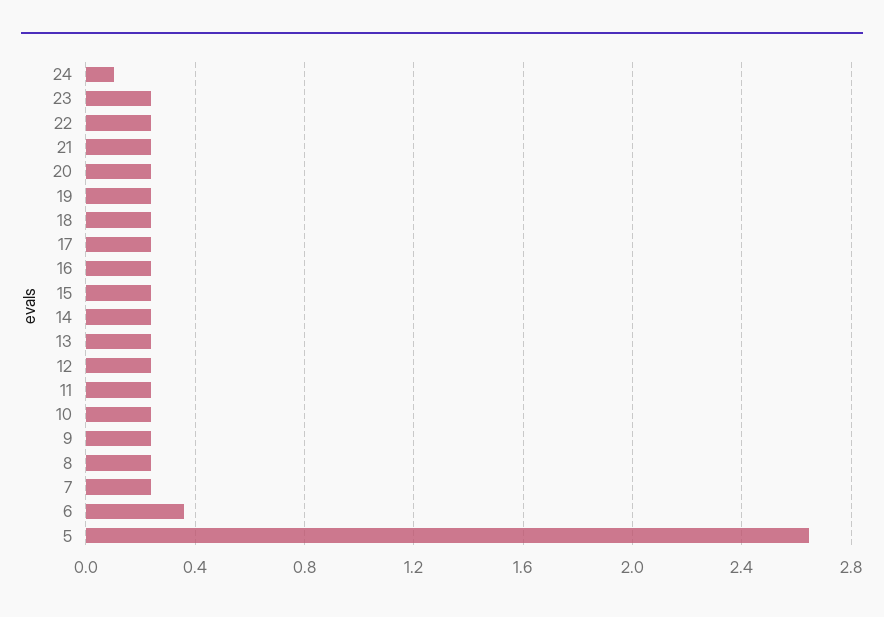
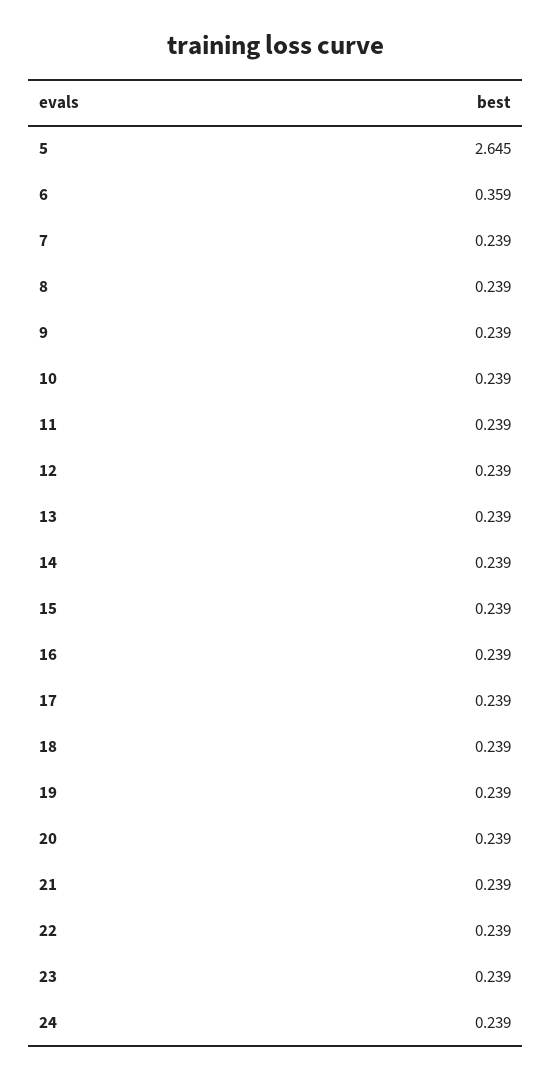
  {
-   "24": 0.1,
+   "24": 0.239,
    "23": 0.239,
    "22": 0.239,
    "21": 0.239,
    "20": 0.239,
    "19": 0.239,
    "18": 0.239,
    "17": 0.239,
    "16": 0.239,
    "15": 0.239,
    "14": 0.239,
    "13": 0.239,
    "12": 0.239,
    "11": 0.239,
    "10": 0.239,
    "9": 0.239,
    "8": 0.239,
    "7": 0.239,
    "6": 0.359,
    "5": 2.645
  }

